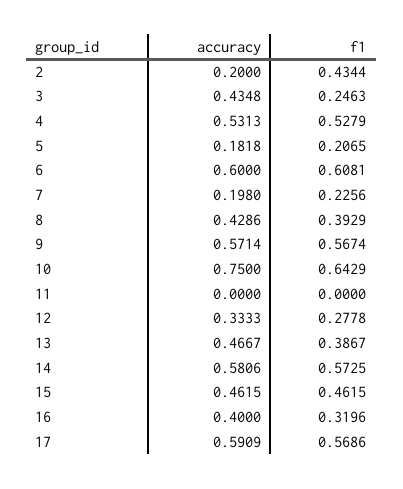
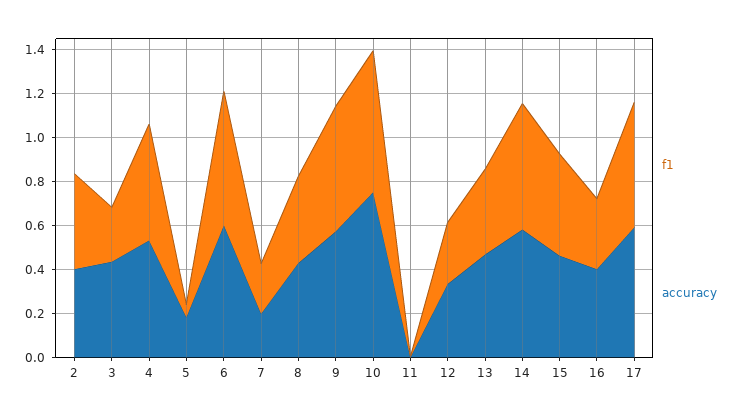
  {
    "accuracy": {
-     "2": 0.2,
+     "2": 0.4,
      "3": 0.4348,
      "4": 0.5313,
      "5": 0.1818,
      "6": 0.6,
      "7": 0.198,
      "8": 0.4286,
      "9": 0.5714,
      "10": 0.75,
      "11": 0,
      "12": 0.3333,
      "13": 0.4667,
      "14": 0.5806,
      "15": 0.4615,
      "16": 0.4,
      "17": 0.5909
    },
    "f1": {
      "2": 0.4344,
      "3": 0.2463,
      "4": 0.5279,
-     "5": 0.2065,
+     "5": 0.05,
      "6": 0.6081,
      "7": 0.2256,
      "8": 0.3929,
      "9": 0.5674,
      "10": 0.6429,
      "11": 0,
      "12": 0.2778,
      "13": 0.3867,
      "14": 0.5725,
      "15": 0.4615,
      "16": 0.3196,
      "17": 0.5686
    }
  }

